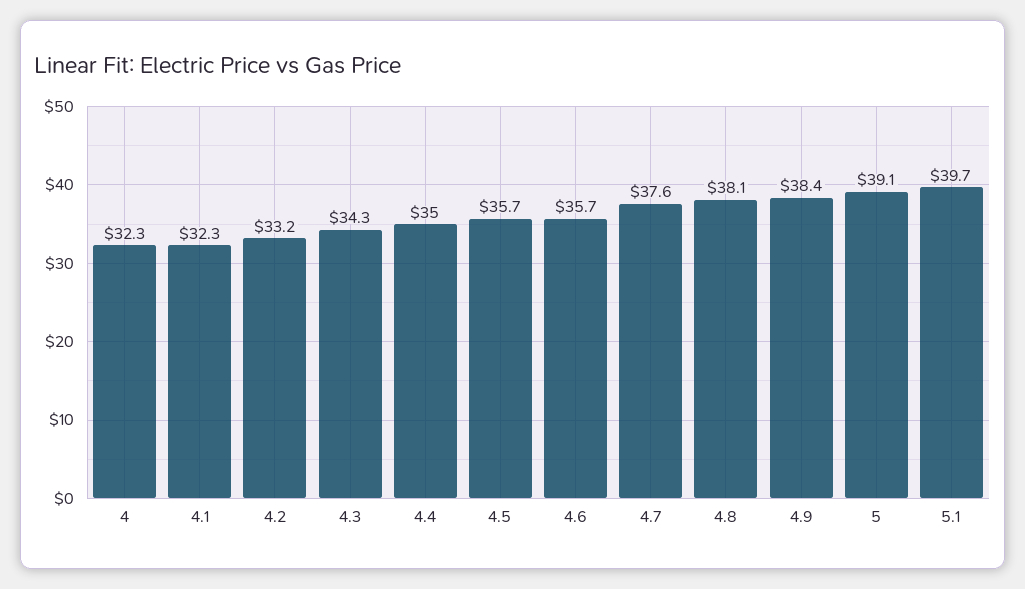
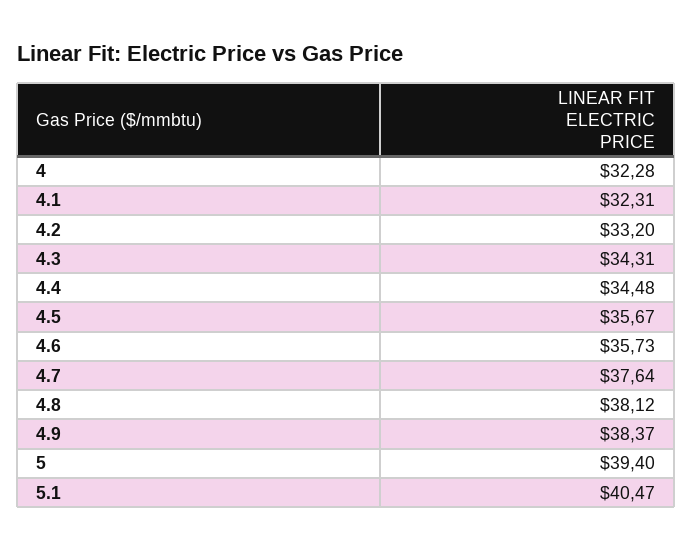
  {
    "4": 32.28,
    "4.1": 32.31,
    "4.2": 33.2,
    "4.3": 34.31,
-   "4.4": 35,
+   "4.4": 34.48,
    "4.5": 35.67,
    "4.6": 35.73,
    "4.7": 37.64,
    "4.8": 38.12,
    "4.9": 38.37,
-   "5": 39.1,
+   "5": 39.4,
-   "5.1": 39.7
+   "5.1": 40.47
  }

